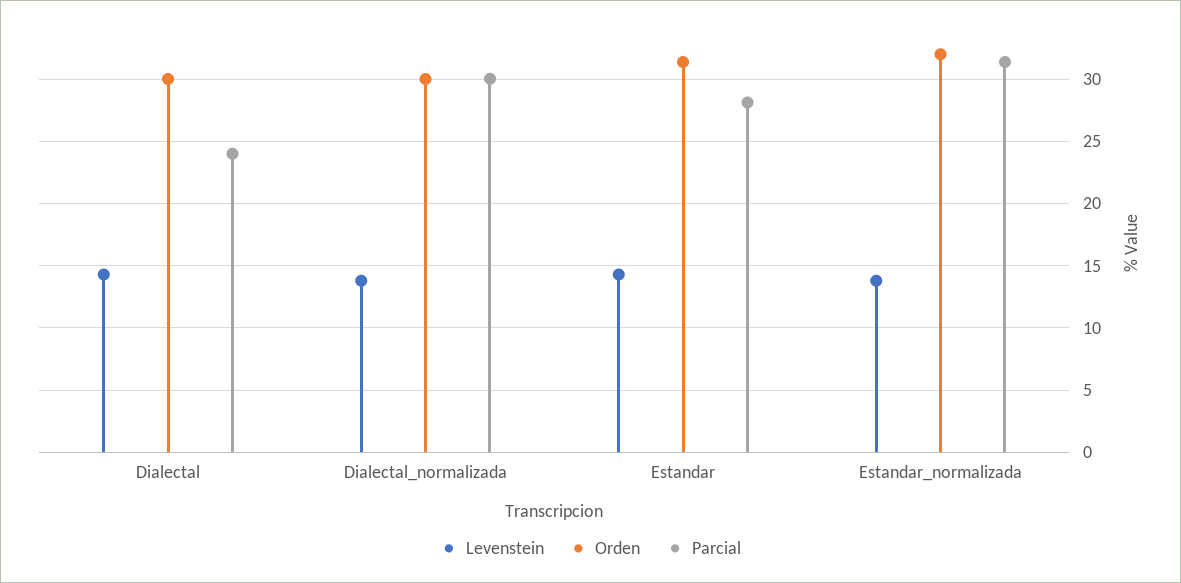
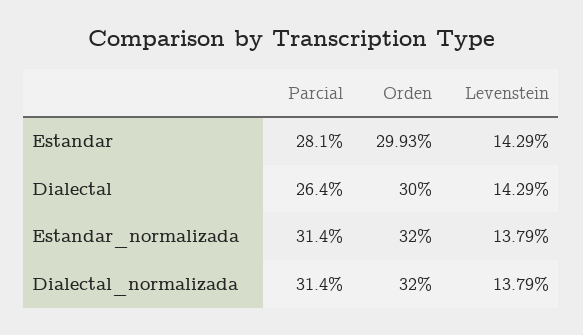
  {
    "Levenstein": {
      "Dialectal": 14.29,
      "Dialectal_normalizada": 13.79,
      "Estandar": 14.29,
      "Estandar_normalizada": 13.79
    },
    "Orden": {
      "Dialectal": 30,
-     "Dialectal_normalizada": 30,
+     "Dialectal_normalizada": 32,
-     "Estandar": 31.5,
+     "Estandar": 29.93,
      "Estandar_normalizada": 32
    },
    "Parcial": {
-     "Dialectal": 24,
+     "Dialectal": 26.4,
-     "Dialectal_normalizada": 30,
+     "Dialectal_normalizada": 31.4,
      "Estandar": 28.1,
      "Estandar_normalizada": 31.4
    }
  }

